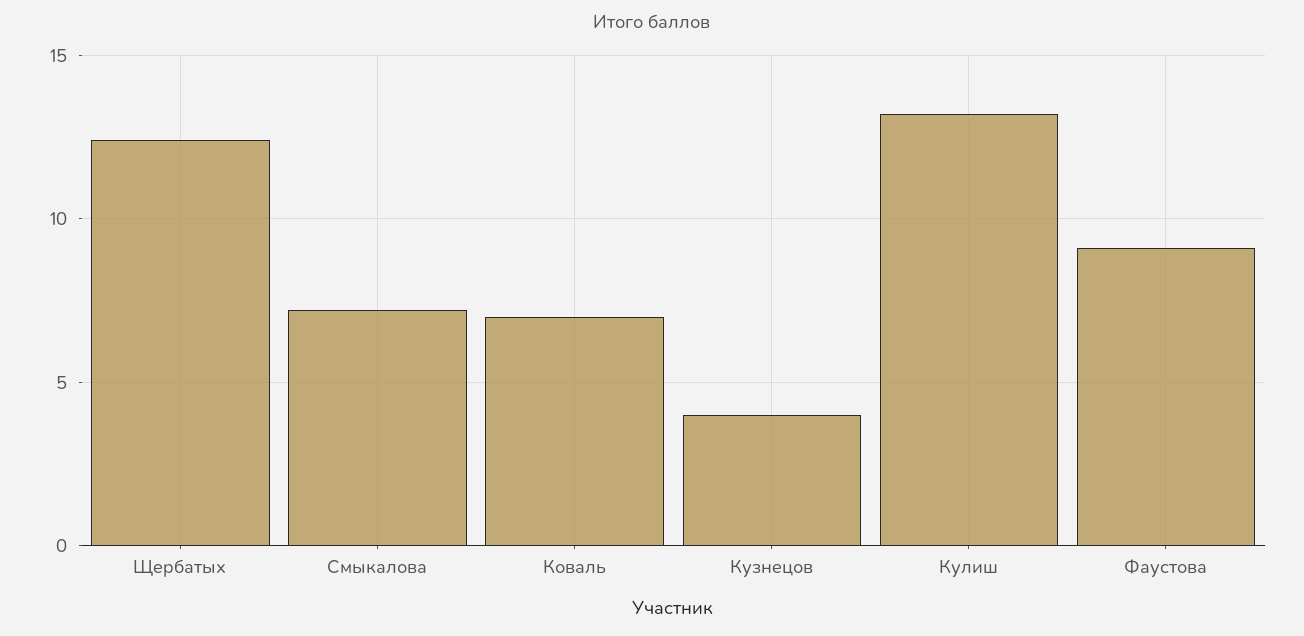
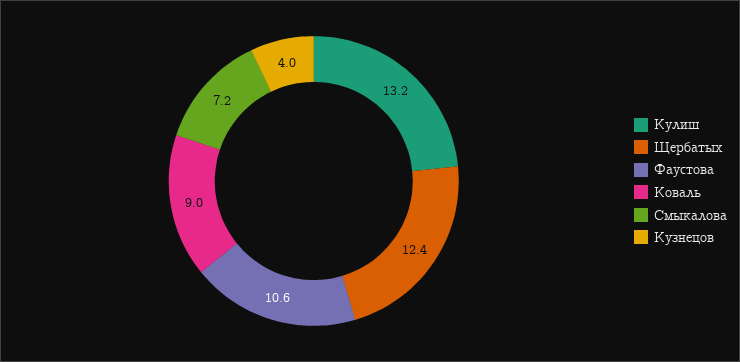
  {
    "Щербатых": 12.4,
    "Смыкалова": 7.2,
-   "Коваль": 7,
+   "Коваль": 9,
    "Кузнецов": 4,
    "Кулиш": 13.2,
-   "Фаустова": 9
+   "Фаустова": 10.6
  }

